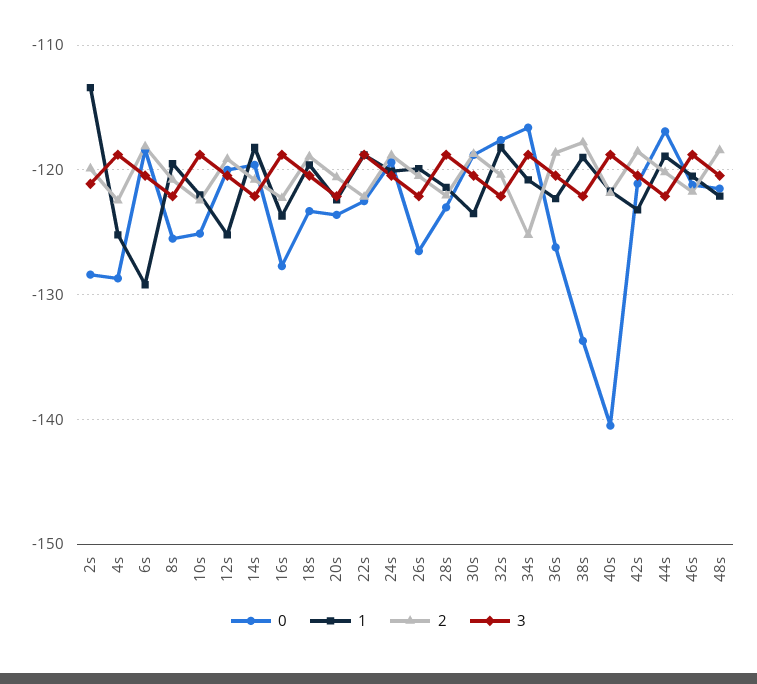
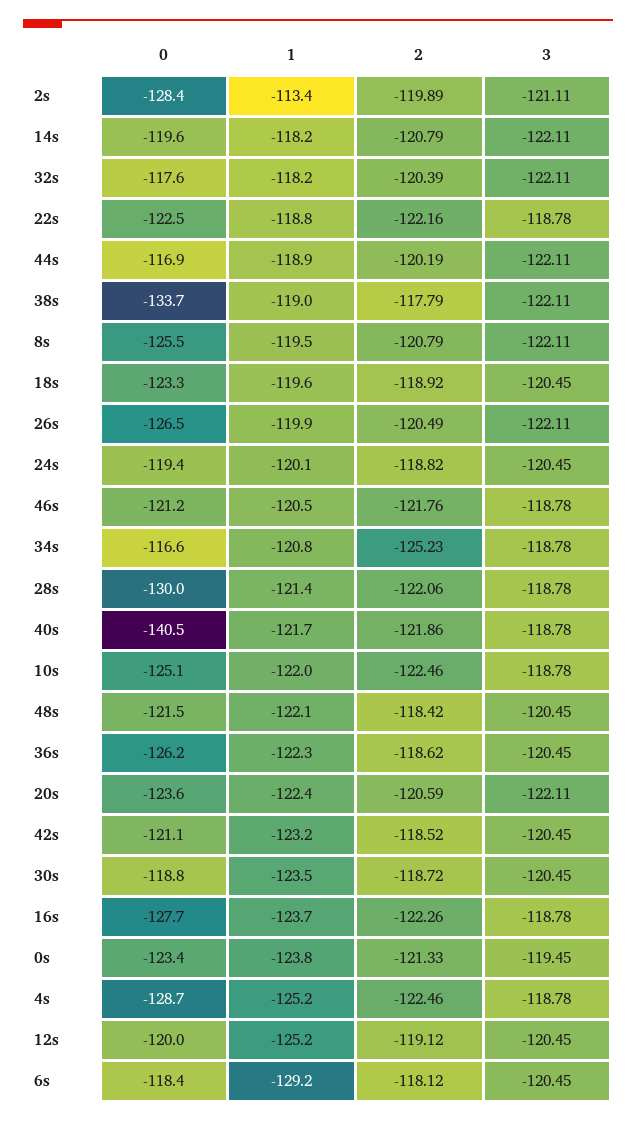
  {
    "0": {
      "2s": -128.4,
      "4s": -128.7,
      "6s": -118.4,
      "8s": -125.5,
      "10s": -125.1,
      "12s": -120,
      "14s": -119.6,
      "16s": -127.7,
      "18s": -123.3,
      "20s": -123.6,
      "22s": -122.5,
      "24s": -119.4,
      "26s": -126.5,
-     "28s": -123,
+     "28s": -130,
      "30s": -118.8,
      "32s": -117.6,
      "34s": -116.6,
      "36s": -126.2,
      "38s": -133.7,
      "40s": -140.5,
      "42s": -121.1,
      "44s": -116.9,
      "46s": -121.2,
-     "48s": -121.5
+     "48s": -121.5,
+     "0s": -123.4
    },
    "1": {
      "2s": -113.4,
      "4s": -125.2,
      "6s": -129.2,
      "8s": -119.5,
      "10s": -122,
      "12s": -125.2,
      "14s": -118.2,
      "16s": -123.7,
      "18s": -119.6,
      "20s": -122.4,
      "22s": -118.8,
      "24s": -120.1,
      "26s": -119.9,
      "28s": -121.4,
      "30s": -123.5,
      "32s": -118.2,
      "34s": -120.8,
      "36s": -122.3,
      "38s": -119,
      "40s": -121.7,
      "42s": -123.2,
      "44s": -118.9,
      "46s": -120.5,
-     "48s": -122.1
+     "48s": -122.1,
+     "0s": -123.8
    },
    "2": {
      "2s": -119.89,
      "4s": -122.46,
      "6s": -118.12,
      "8s": -120.79,
      "10s": -122.46,
      "12s": -119.12,
      "14s": -120.79,
      "16s": -122.26,
      "18s": -118.92,
      "20s": -120.59,
      "22s": -122.16,
      "24s": -118.82,
      "26s": -120.49,
      "28s": -122.06,
      "30s": -118.72,
      "32s": -120.39,
      "34s": -125.23,
      "36s": -118.62,
      "38s": -117.79,
      "40s": -121.86,
      "42s": -118.52,
      "44s": -120.19,
      "46s": -121.76,
-     "48s": -118.42
+     "48s": -118.42,
+     "0s": -121.33
    },
    "3": {
      "2s": -121.11,
      "4s": -118.78,
      "6s": -120.45,
      "8s": -122.11,
      "10s": -118.78,
      "12s": -120.45,
      "14s": -122.11,
      "16s": -118.78,
      "18s": -120.45,
      "20s": -122.11,
      "22s": -118.78,
      "24s": -120.45,
      "26s": -122.11,
      "28s": -118.78,
      "30s": -120.45,
      "32s": -122.11,
      "34s": -118.78,
      "36s": -120.45,
      "38s": -122.11,
      "40s": -118.78,
      "42s": -120.45,
      "44s": -122.11,
      "46s": -118.78,
-     "48s": -120.45
+     "48s": -120.45,
+     "0s": -119.45
    }
  }

